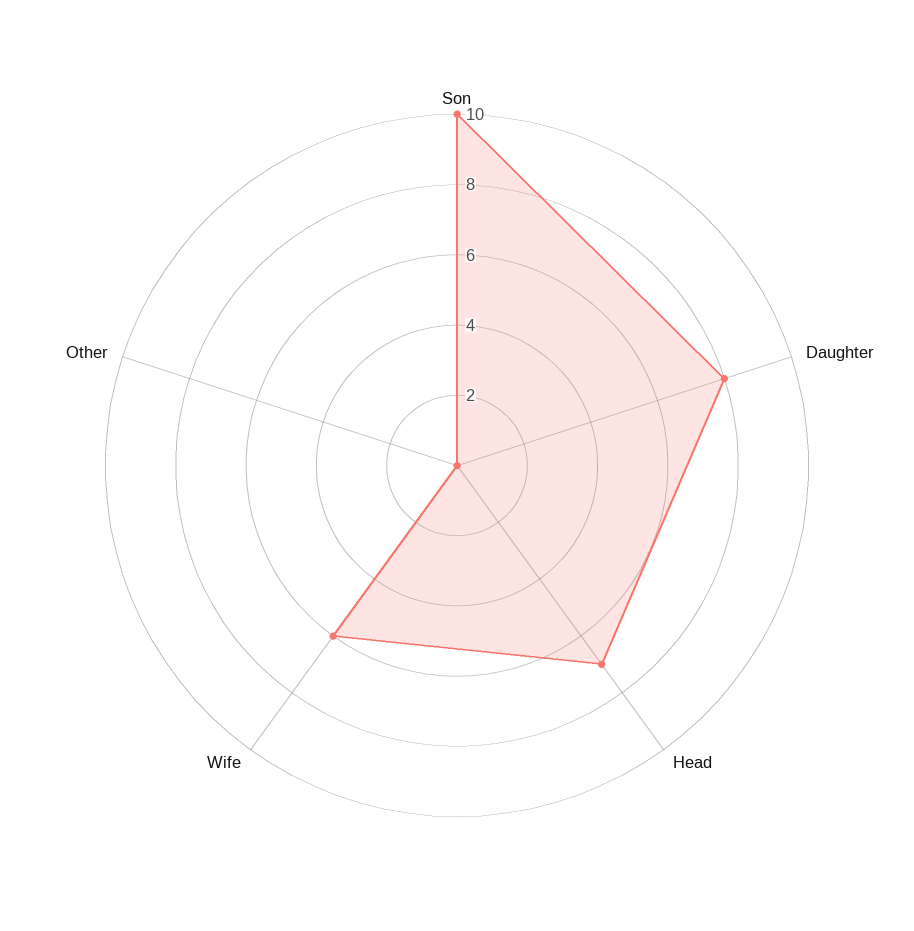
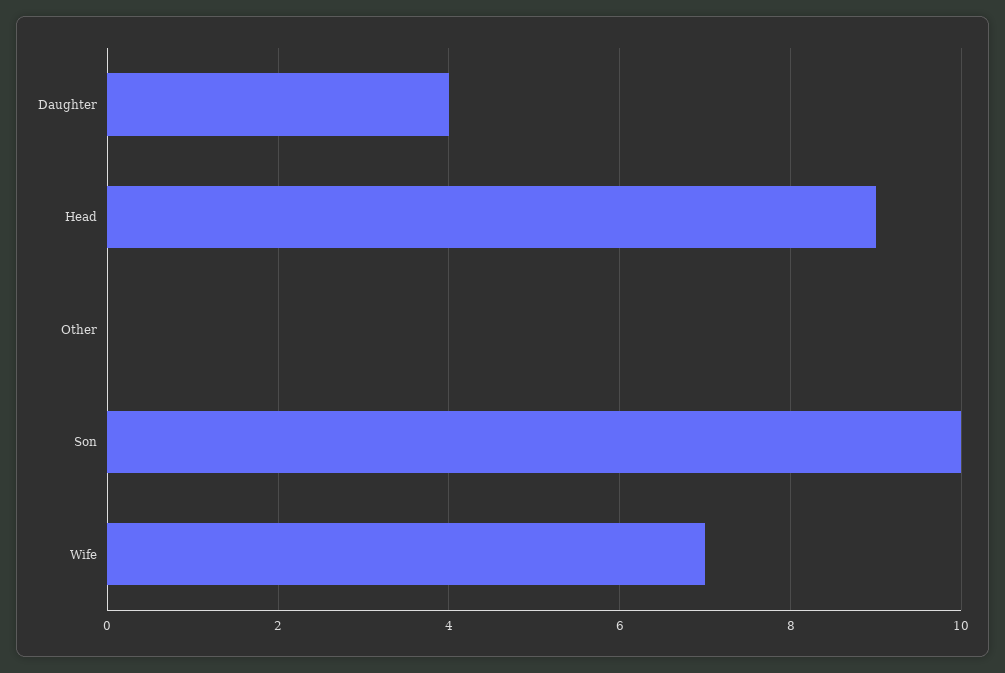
  {
    "Son": 10,
-   "Daughter": 8,
+   "Daughter": 4,
-   "Head": 7,
+   "Head": 9,
-   "Wife": 6,
+   "Wife": 7,
    "Other": 0
  }

